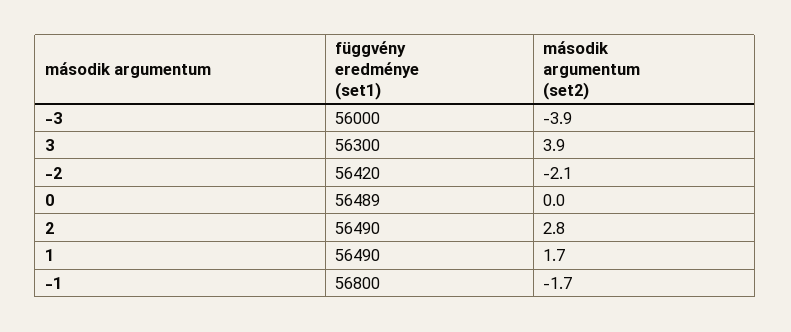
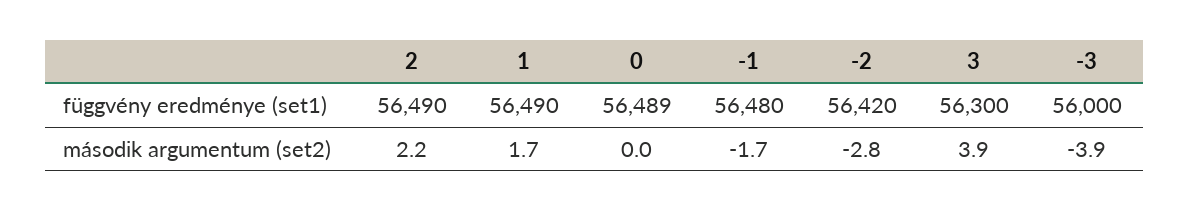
  {
    "függvény eredménye (set1)": {
      "-3": 56000,
      "3": 56300,
      "-2": 56420,
      "0": 56489,
      "2": 56490,
      "1": 56490,
-     "-1": 56800
+     "-1": 56480
    },
    "második argumentum (set2)": {
      "-3": -3.9,
      "3": 3.9,
-     "-2": -2.1,
+     "-2": -2.8,
      "0": 0,
-     "2": 2.8,
+     "2": 2.2,
      "1": 1.7,
      "-1": -1.7
    }
  }

